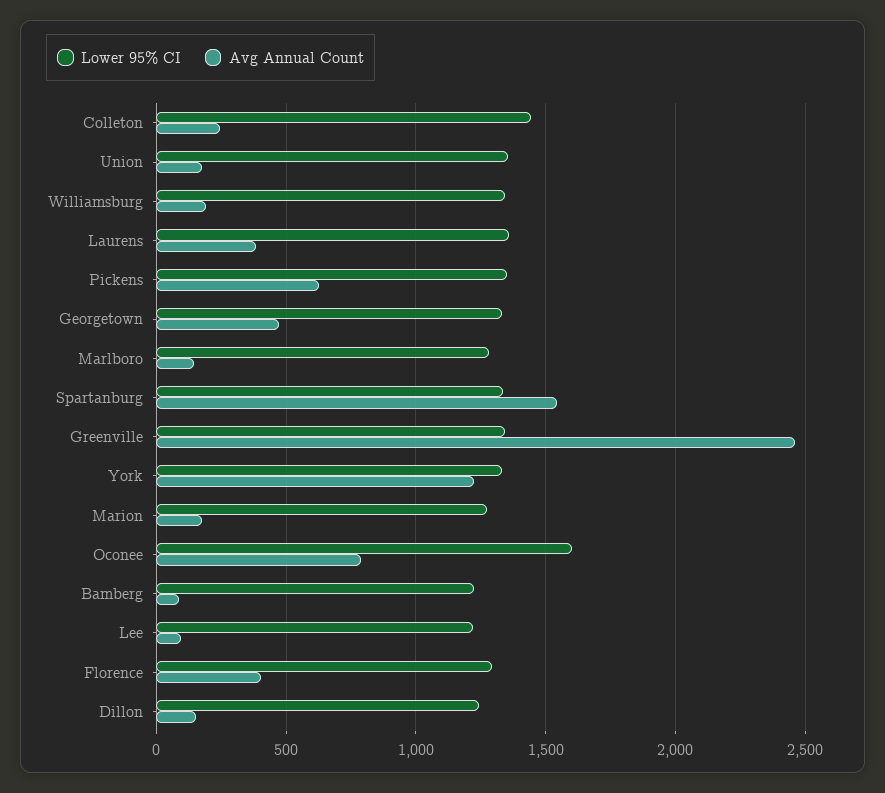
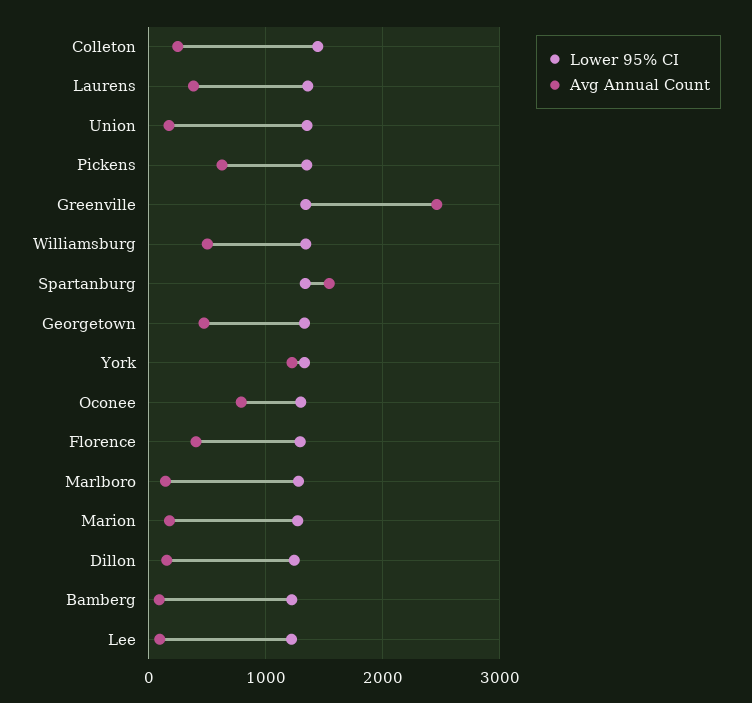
  {
    "Lower 95% CI": {
      "Colleton": 1450,
      "Union": 1350,
      "Williamsburg": 1350,
      "Laurens": 1350,
      "Pickens": 1350,
      "Georgetown": 1350,
      "Marlboro": 1300,
      "Spartanburg": 1350,
      "Greenville": 1350,
      "York": 1350,
      "Marion": 1250,
-     "Oconee": 1600,
+     "Oconee": 1300,
      "Bamberg": 1200,
      "Lee": 1200,
      "Florence": 1300,
      "Dillon": 1250
    },
    "Avg Annual Count": {
      "Colleton": 250,
      "Union": 150,
-     "Williamsburg": 200,
+     "Williamsburg": 500,
      "Laurens": 400,
      "Pickens": 650,
      "Georgetown": 450,
      "Marlboro": 150,
      "Spartanburg": 1550,
      "Greenville": 2450,
      "York": 1200,
      "Marion": 200,
      "Oconee": 800,
      "Bamberg": 100,
      "Lee": 100,
      "Florence": 400,
      "Dillon": 150
    }
  }

